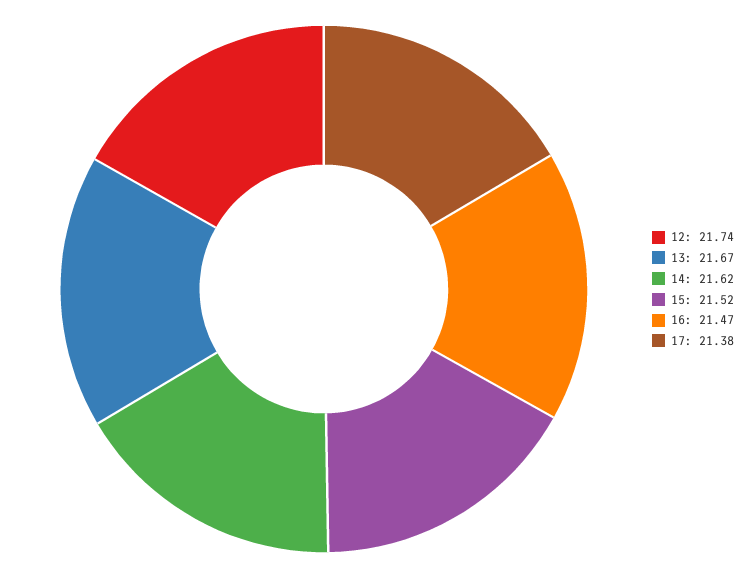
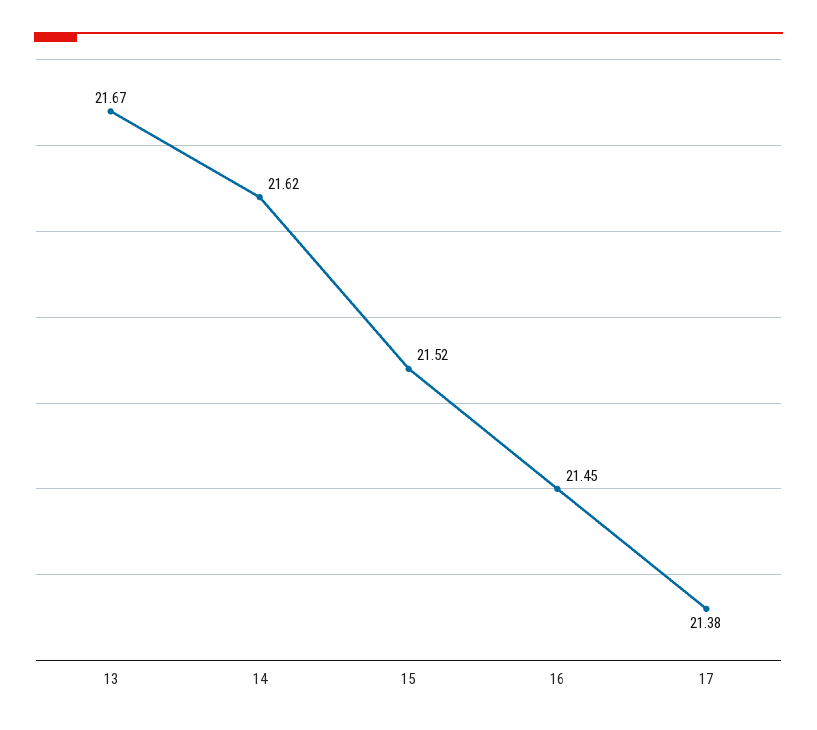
  {
-   "12": 21.74,
    "13": 21.67,
    "14": 21.62,
    "15": 21.52,
-   "16": 21.47,
+   "16": 21.45,
    "17": 21.38
  }

